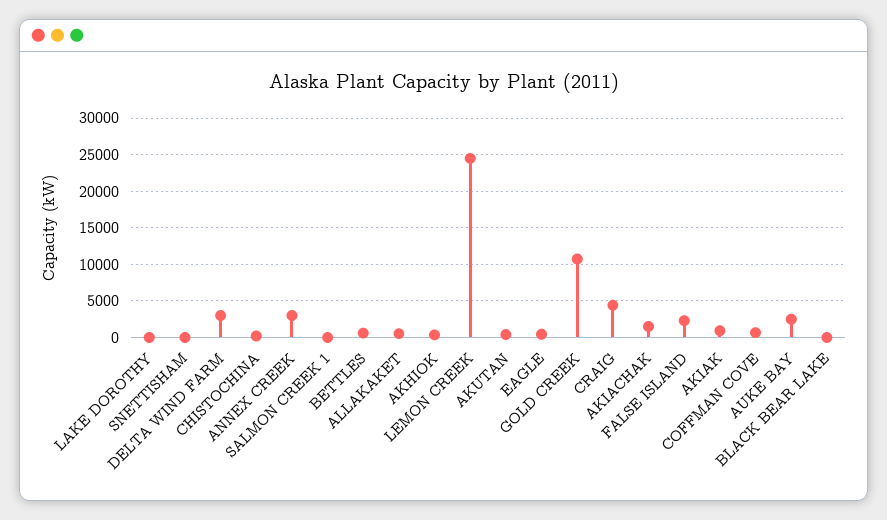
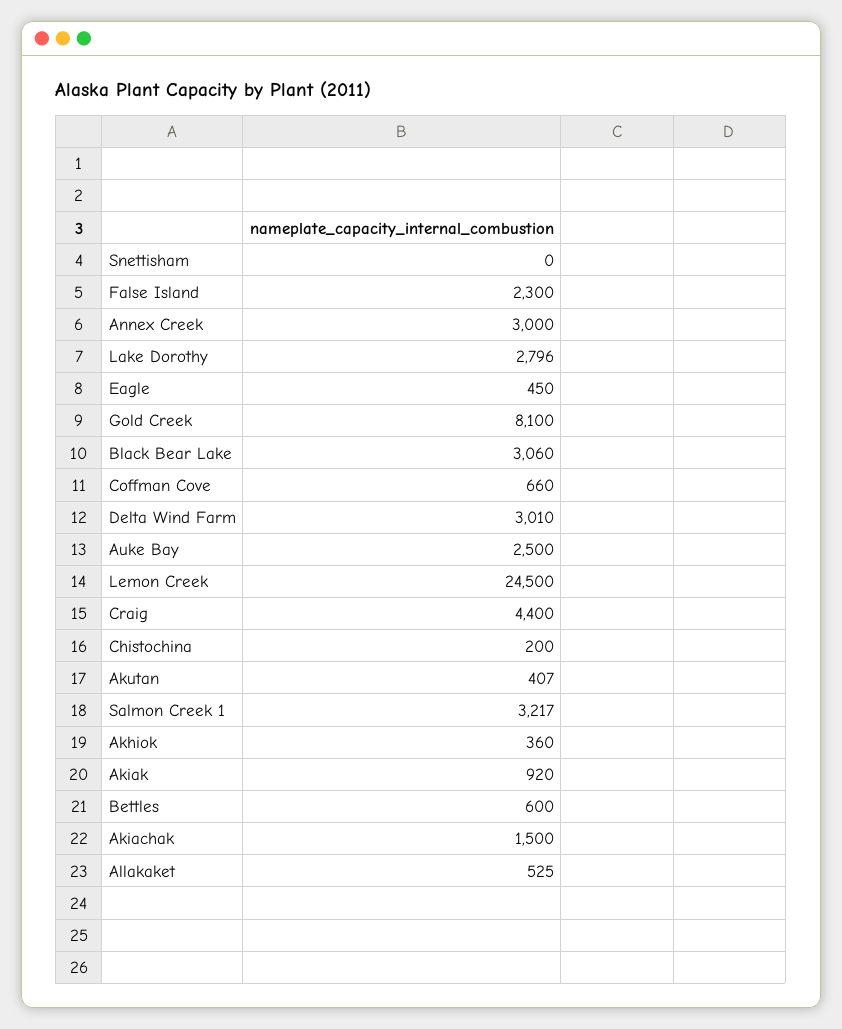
  {
-   "LAKE DOROTHY": 0,
+   "LAKE DOROTHY": 2796,
    "SNETTISHAM": 0,
    "DELTA WIND FARM": 3010,
    "CHISTOCHINA": 200,
    "ANNEX CREEK": 3000,
-   "SALMON CREEK 1": 0,
+   "SALMON CREEK 1": 3217,
    "BETTLES": 600,
    "ALLAKAKET": 525,
    "AKHIOK": 360,
    "LEMON CREEK": 24500,
    "AKUTAN": 407,
    "EAGLE": 450,
-   "GOLD CREEK": 11000,
+   "GOLD CREEK": 8100,
    "CRAIG": 4400,
    "AKIACHAK": 1500,
    "FALSE ISLAND": 2300,
    "AKIAK": 920,
    "COFFMAN COVE": 660,
    "AUKE BAY": 2500,
-   "BLACK BEAR LAKE": 0
+   "BLACK BEAR LAKE": 3060
  }

